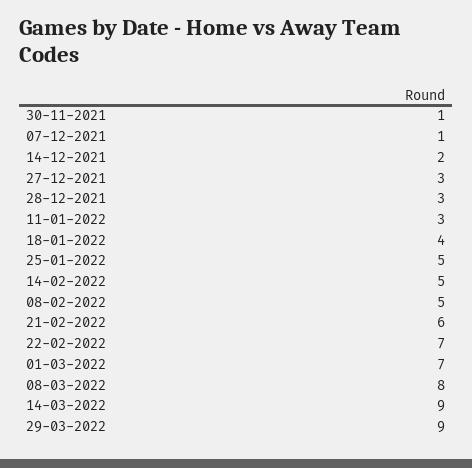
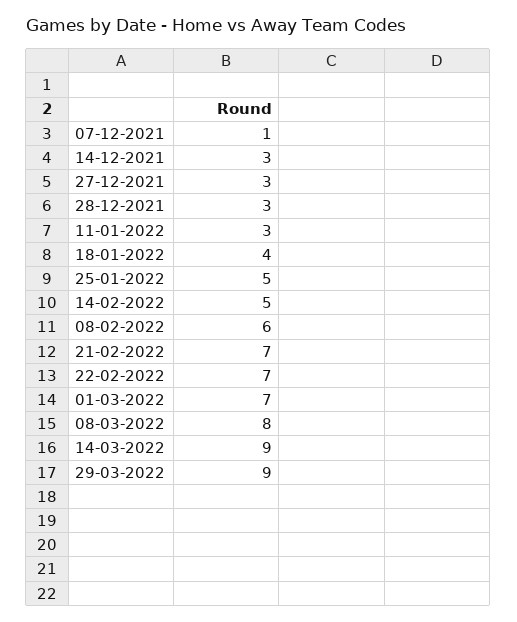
  {
-   "30-11-2021": 1,
    "07-12-2021": 1,
-   "14-12-2021": 2,
+   "14-12-2021": 3,
    "27-12-2021": 3,
    "28-12-2021": 3,
    "11-01-2022": 3,
    "18-01-2022": 4,
    "25-01-2022": 5,
    "14-02-2022": 5,
-   "08-02-2022": 5,
+   "08-02-2022": 6,
-   "21-02-2022": 6,
+   "21-02-2022": 7,
    "22-02-2022": 7,
    "01-03-2022": 7,
    "08-03-2022": 8,
    "14-03-2022": 9,
    "29-03-2022": 9
  }

